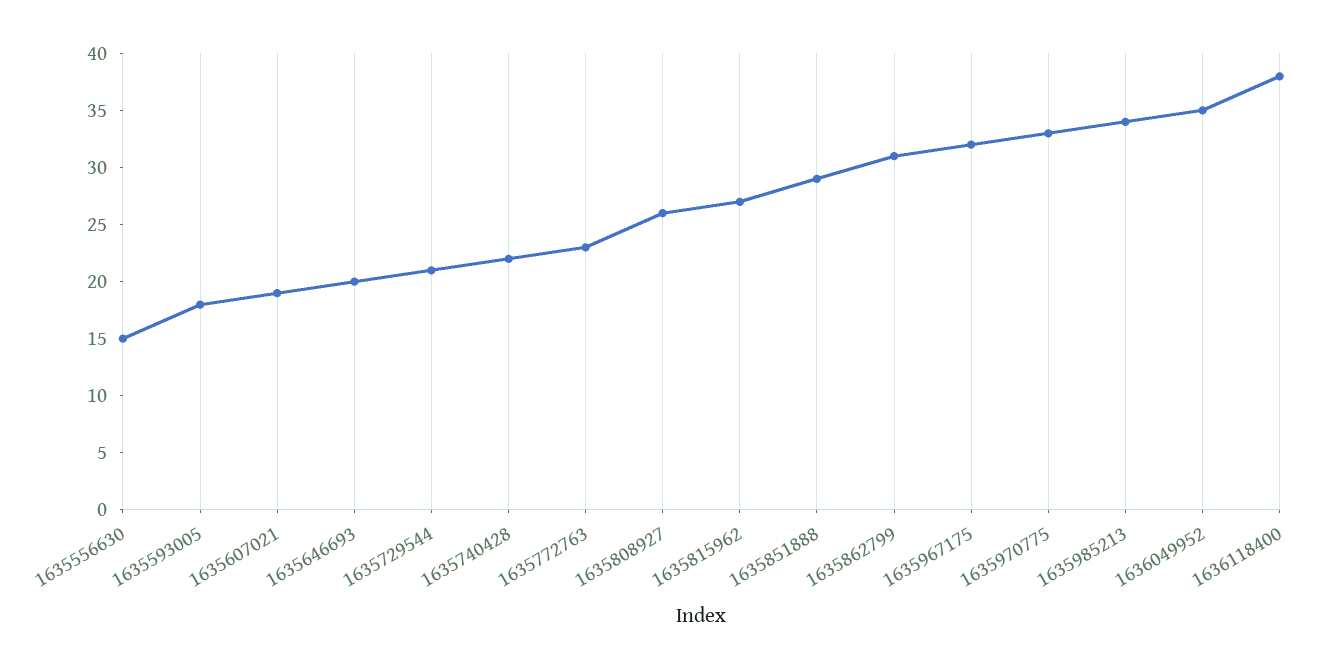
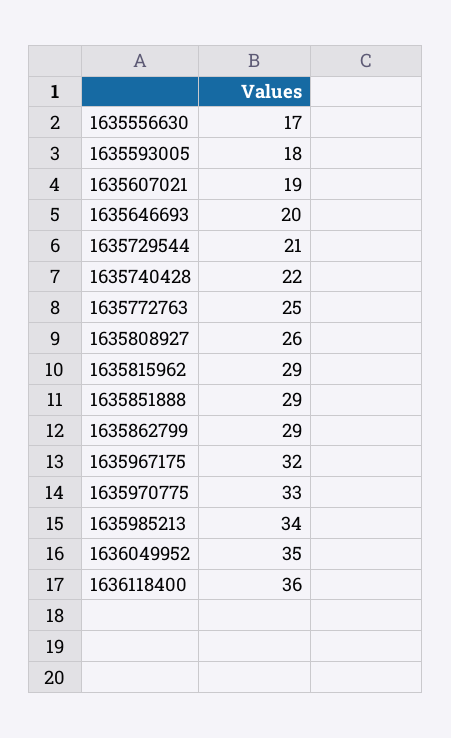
  {
-   "1635556630": 15,
+   "1635556630": 17,
    "1635593005": 18,
    "1635607021": 19,
    "1635646693": 20,
    "1635729544": 21,
    "1635740428": 22,
-   "1635772763": 23,
+   "1635772763": 25,
    "1635808927": 26,
-   "1635815962": 27,
+   "1635815962": 29,
    "1635851888": 29,
-   "1635862799": 31,
+   "1635862799": 29,
    "1635967175": 32,
    "1635970775": 33,
    "1635985213": 34,
    "1636049952": 35,
-   "1636118400": 38
+   "1636118400": 36
  }

